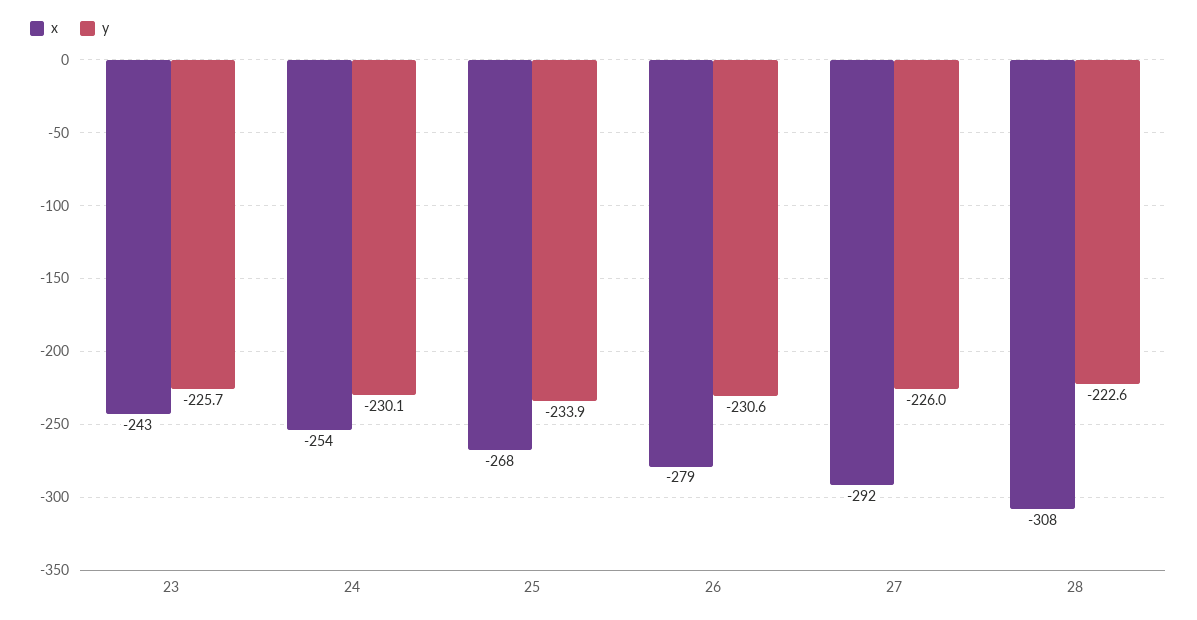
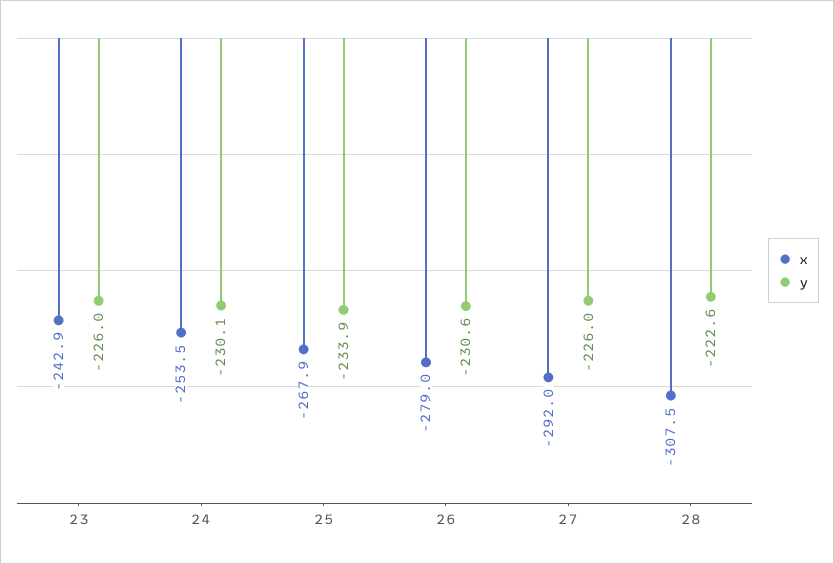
  {
    "x": {
      "23": -242.9,
      "24": -253.5,
      "25": -267.9,
      "26": -279,
      "27": -292,
      "28": -307.5
    },
    "y": {
-     "23": -225.7,
+     "23": -226,
      "24": -230.1,
      "25": -233.9,
      "26": -230.6,
      "27": -226,
      "28": -222.6
    }
  }

